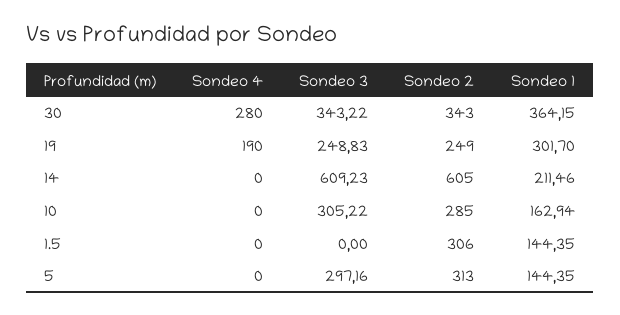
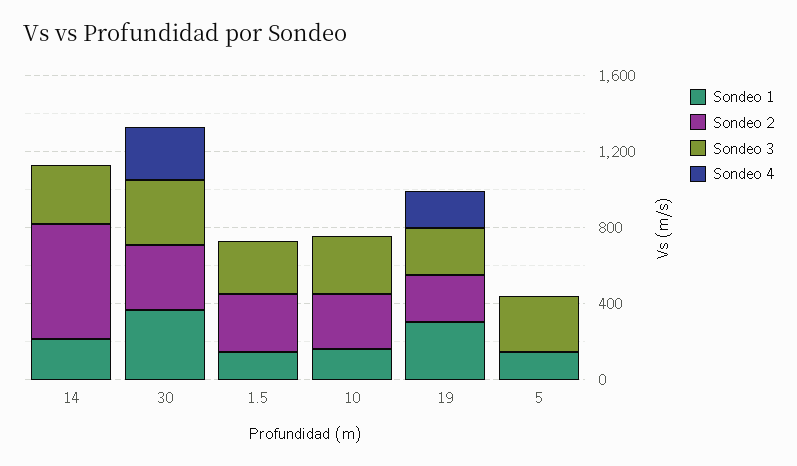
  {
    "Sondeo 4": {
      "30": 280,
      "19": 190,
      "14": 0,
      "10": 0,
      "1.5": 0,
      "5": 0
    },
    "Sondeo 3": {
      "30": 343.22,
      "19": 248.83,
-     "14": 609.23,
+     "14": 300,
      "10": 305.22,
-     "1.5": 0,
+     "1.5": 300,
      "5": 297.16
    },
    "Sondeo 2": {
      "30": 343,
      "19": 249,
      "14": 605,
      "10": 285,
      "1.5": 306,
-     "5": 313
+     "5": 0
    },
    "Sondeo 1": {
      "30": 364.15,
      "19": 301.7,
      "14": 211.46,
      "10": 162.94,
      "1.5": 144.35,
      "5": 144.35
    }
  }

